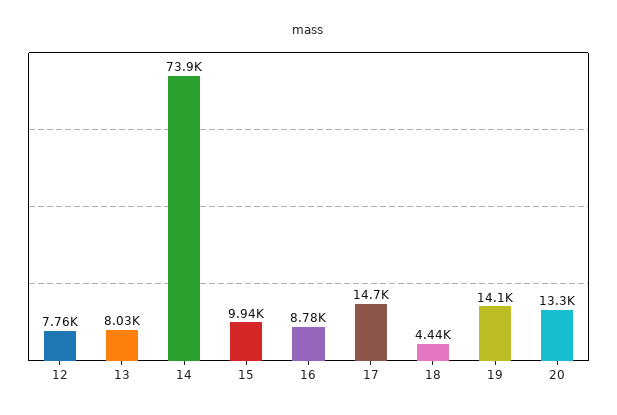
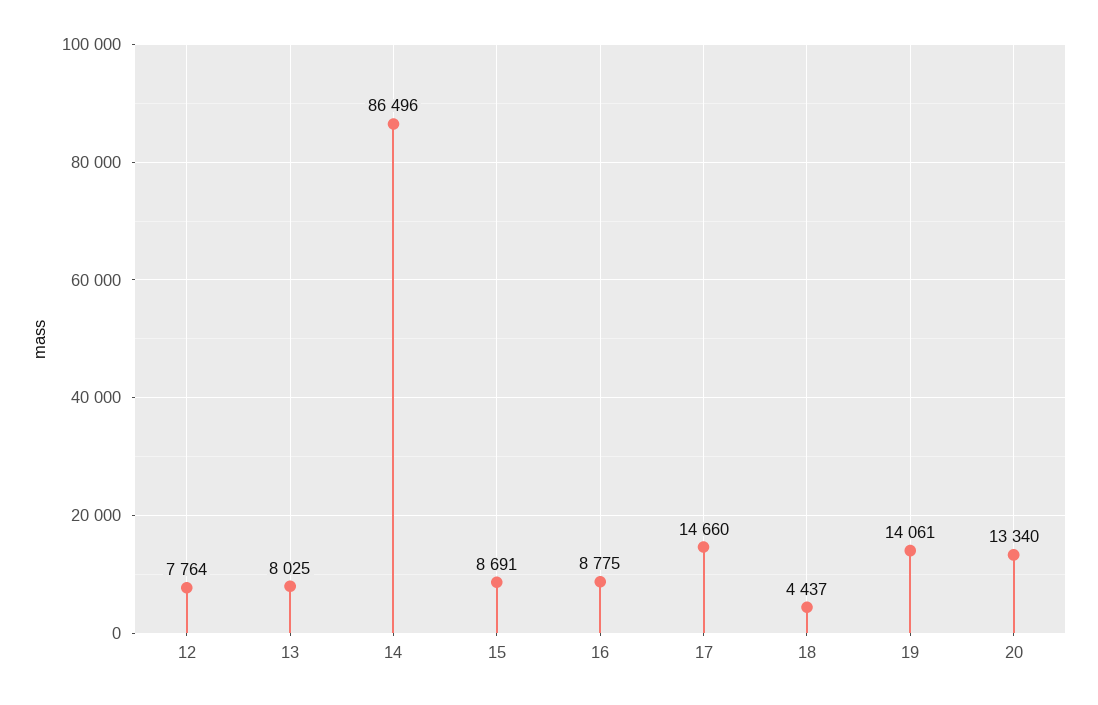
  {
    "12": 7764,
    "13": 8025,
-   "14": 73900,
+   "14": 86496,
-   "15": 9940,
+   "15": 8691,
    "16": 8775,
    "17": 14660,
    "18": 4437,
    "19": 14061,
    "20": 13340
  }

